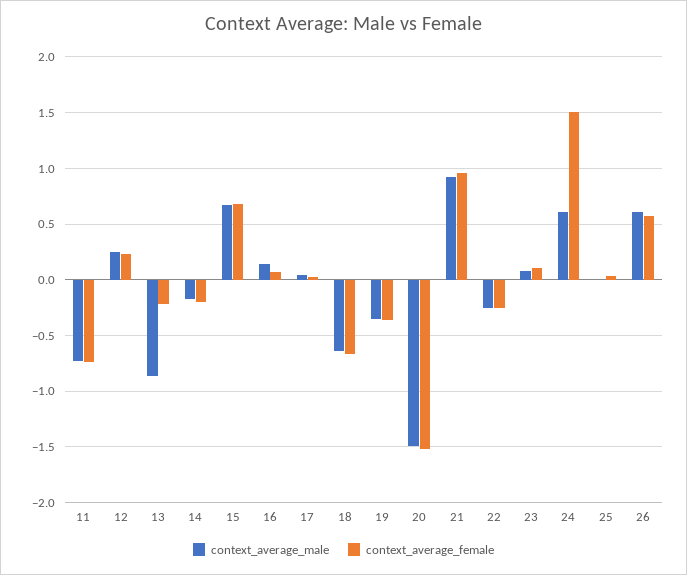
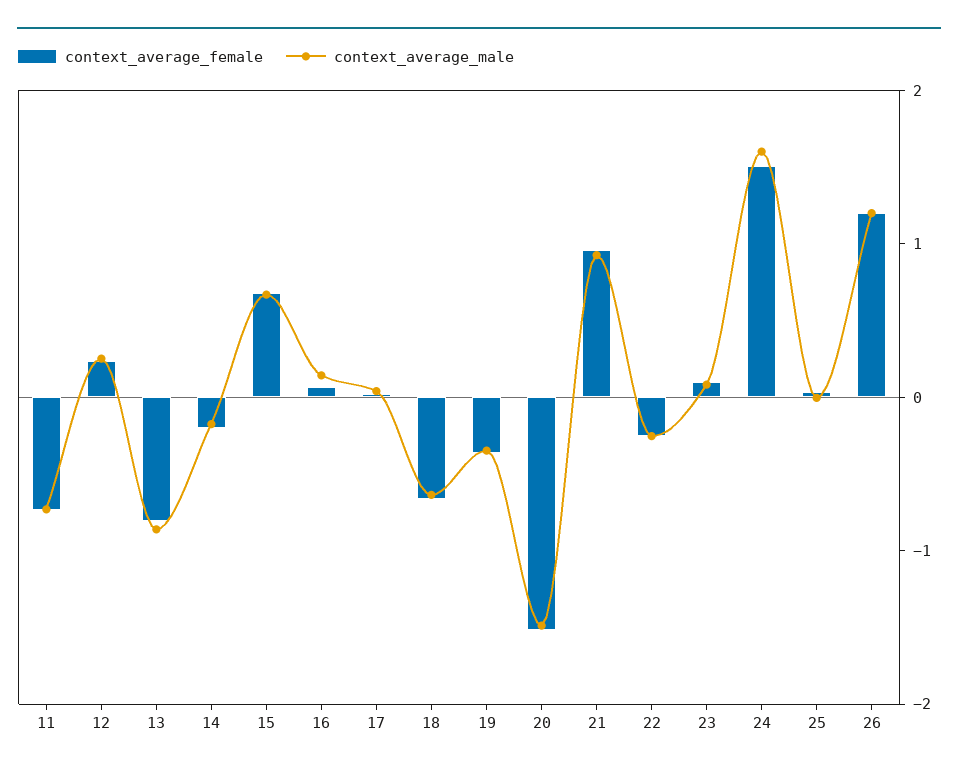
  {
    "context_average_male": {
      "11": -0.7,
      "12": 0.3,
      "13": -0.9,
      "14": -0.2,
      "15": 0.7,
      "16": 0.1,
      "17": 0,
      "18": -0.6,
      "19": -0.3,
      "20": -1.5,
      "21": 0.9,
      "22": -0.3,
      "23": 0.1,
-     "24": 0.6,
+     "24": 1.6,
      "25": 0,
-     "26": 0.6
+     "26": 1.2
    },
    "context_average_female": {
      "11": -0.7,
      "12": 0.2,
-     "13": -0.2,
+     "13": -0.8,
      "14": -0.2,
      "15": 0.7,
      "16": 0.1,
      "17": 0,
      "18": -0.7,
      "19": -0.4,
      "20": -1.5,
      "21": 1,
      "22": -0.3,
      "23": 0.1,
      "24": 1.5,
      "25": 0,
-     "26": 0.6
+     "26": 1.2
    }
  }

